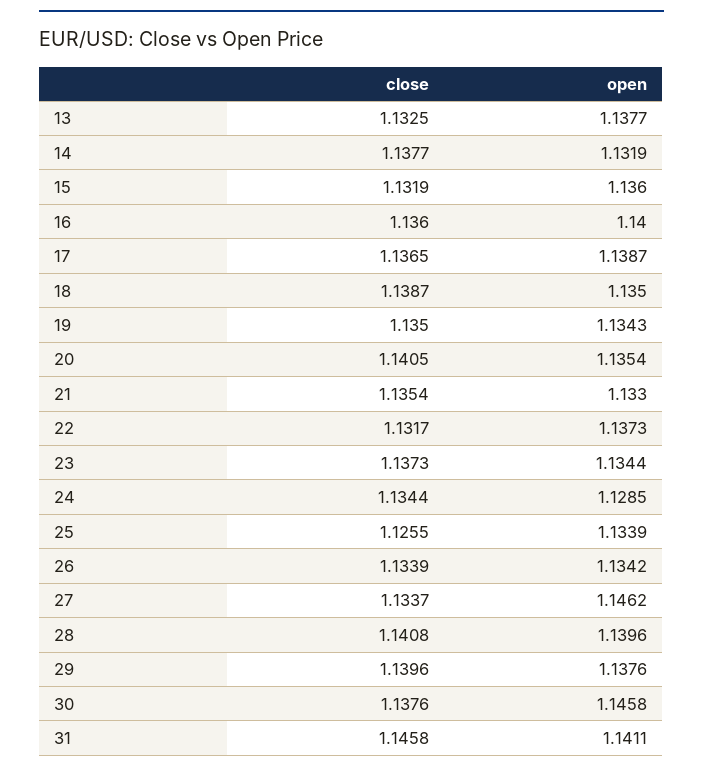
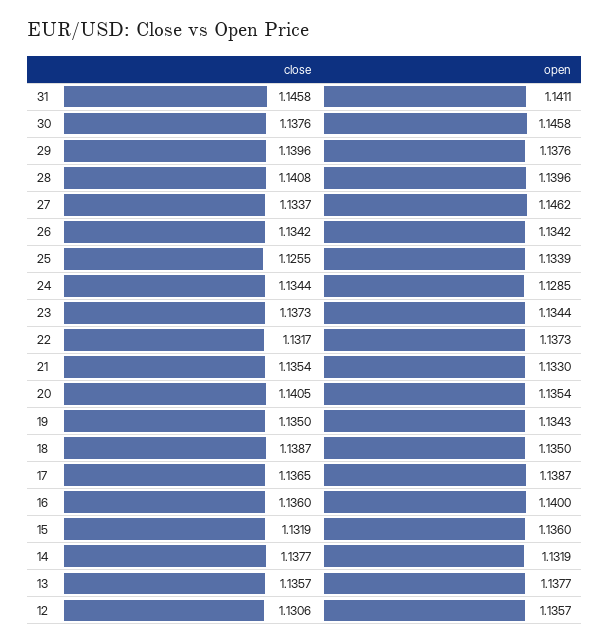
  {
    "close": {
-     "13": 1.1325,
+     "13": 1.1357,
      "14": 1.1377,
      "15": 1.1319,
      "16": 1.136,
      "17": 1.1365,
      "18": 1.1387,
      "19": 1.135,
      "20": 1.1405,
      "21": 1.1354,
      "22": 1.1317,
      "23": 1.1373,
      "24": 1.1344,
      "25": 1.1255,
-     "26": 1.1339,
+     "26": 1.1342,
      "27": 1.1337,
      "28": 1.1408,
      "29": 1.1396,
      "30": 1.1376,
-     "31": 1.1458
+     "31": 1.1458,
+     "12": 1.1306
    },
    "open": {
      "13": 1.1377,
      "14": 1.1319,
      "15": 1.136,
      "16": 1.14,
      "17": 1.1387,
      "18": 1.135,
      "19": 1.1343,
      "20": 1.1354,
      "21": 1.133,
      "22": 1.1373,
      "23": 1.1344,
      "24": 1.1285,
      "25": 1.1339,
      "26": 1.1342,
      "27": 1.1462,
      "28": 1.1396,
      "29": 1.1376,
      "30": 1.1458,
-     "31": 1.1411
+     "31": 1.1411,
+     "12": 1.1357
    }
  }

